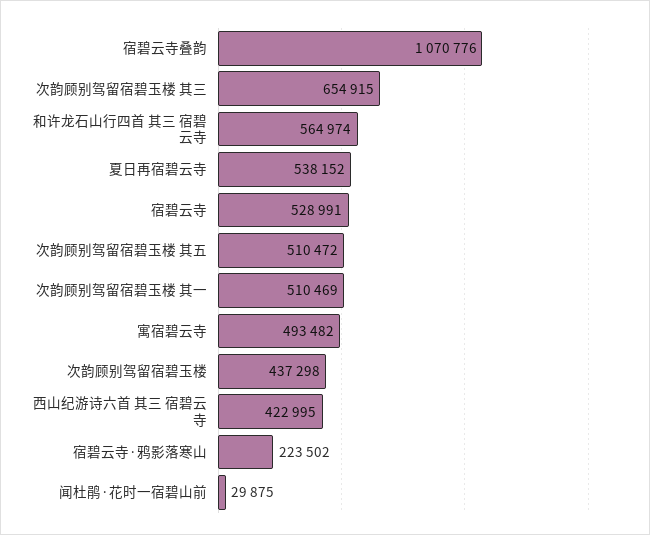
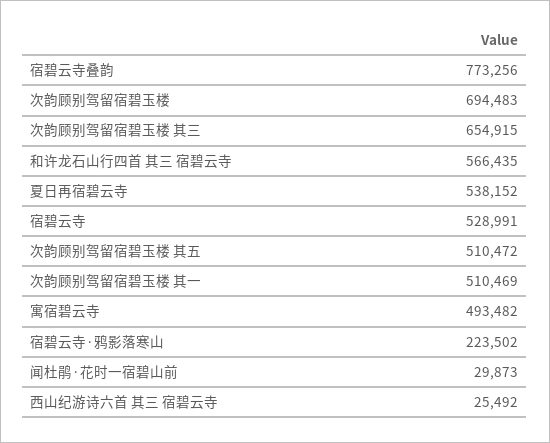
  {
-   "宿碧云寺叠韵": 1070776,
+   "宿碧云寺叠韵": 773256,
    "次韵顾别驾留宿碧玉楼 其三": 654915,
-   "和许龙石山行四首 其三 宿碧云寺": 564974,
+   "和许龙石山行四首 其三 宿碧云寺": 566435,
    "夏日再宿碧云寺": 538152,
    "宿碧云寺": 528991,
    "次韵顾别驾留宿碧玉楼 其五": 510472,
    "次韵顾别驾留宿碧玉楼 其一": 510469,
    "寓宿碧云寺": 493482,
-   "次韵顾别驾留宿碧玉楼": 437298,
+   "次韵顾别驾留宿碧玉楼": 694483,
-   "西山纪游诗六首 其三 宿碧云寺": 422995,
+   "西山纪游诗六首 其三 宿碧云寺": 25492,
    "宿碧云寺·鸦影落寒山": 223502,
-   "闻杜鹃·花时一宿碧山前": 29875
+   "闻杜鹃·花时一宿碧山前": 29873
  }

